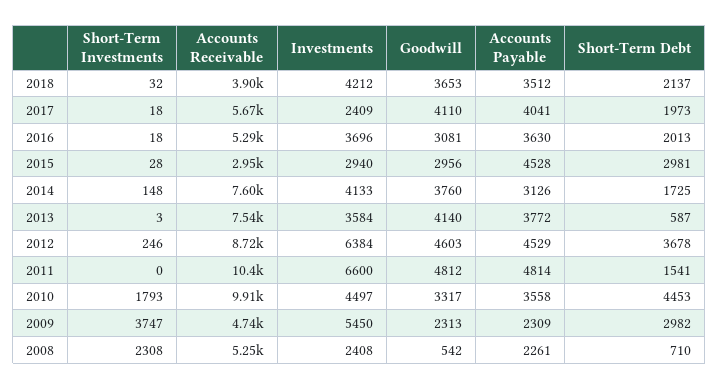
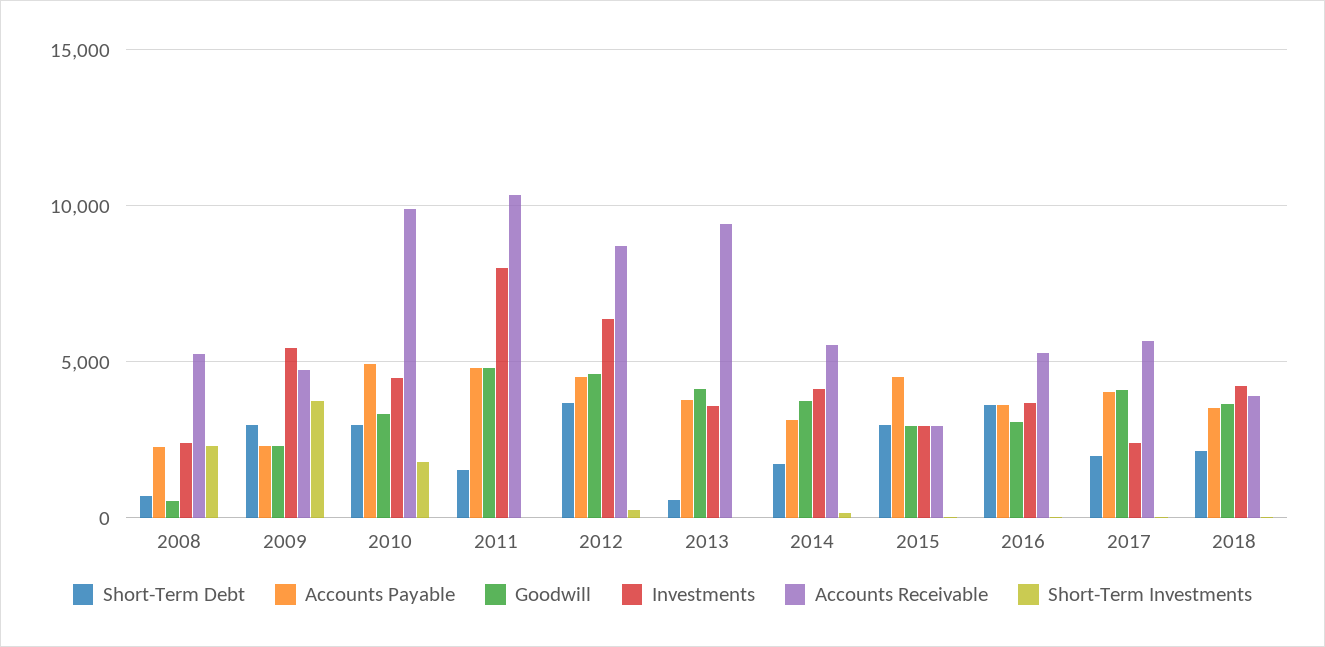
  {
    "Short-Term Investments": {
      "2018": 32,
      "2017": 18,
      "2016": 18,
      "2015": 28,
      "2014": 148,
      "2013": 3,
      "2012": 246,
      "2011": 0,
      "2010": 1793,
      "2009": 3747,
      "2008": 2308
    },
    "Accounts Receivable": {
      "2018": 3900,
      "2017": 5670,
      "2016": 5290,
      "2015": 2950,
-     "2014": 7600,
+     "2014": 5500,
-     "2013": 7540,
+     "2013": 9500,
      "2012": 8720,
      "2011": 10400,
      "2010": 9910,
      "2009": 4740,
      "2008": 5250
    },
    "Investments": {
      "2018": 4212,
      "2017": 2409,
      "2016": 3696,
      "2015": 2940,
      "2014": 4133,
      "2013": 3584,
      "2012": 6384,
-     "2011": 6600,
+     "2011": 8000,
      "2010": 4497,
      "2009": 5450,
      "2008": 2408
    },
    "Goodwill": {
      "2018": 3653,
      "2017": 4110,
      "2016": 3081,
      "2015": 2956,
      "2014": 3760,
      "2013": 4140,
      "2012": 4603,
      "2011": 4812,
      "2010": 3317,
      "2009": 2313,
      "2008": 542
    },
    "Accounts Payable": {
      "2018": 3512,
      "2017": 4041,
      "2016": 3630,
      "2015": 4528,
      "2014": 3126,
      "2013": 3772,
      "2012": 4529,
      "2011": 4814,
-     "2010": 3558,
+     "2010": 5000,
      "2009": 2309,
      "2008": 2261
    },
    "Short-Term Debt": {
      "2018": 2137,
      "2017": 1973,
-     "2016": 2013,
+     "2016": 3500,
      "2015": 2981,
      "2014": 1725,
      "2013": 587,
      "2012": 3678,
      "2011": 1541,
-     "2010": 4453,
+     "2010": 3000,
      "2009": 2982,
      "2008": 710
    }
  }

